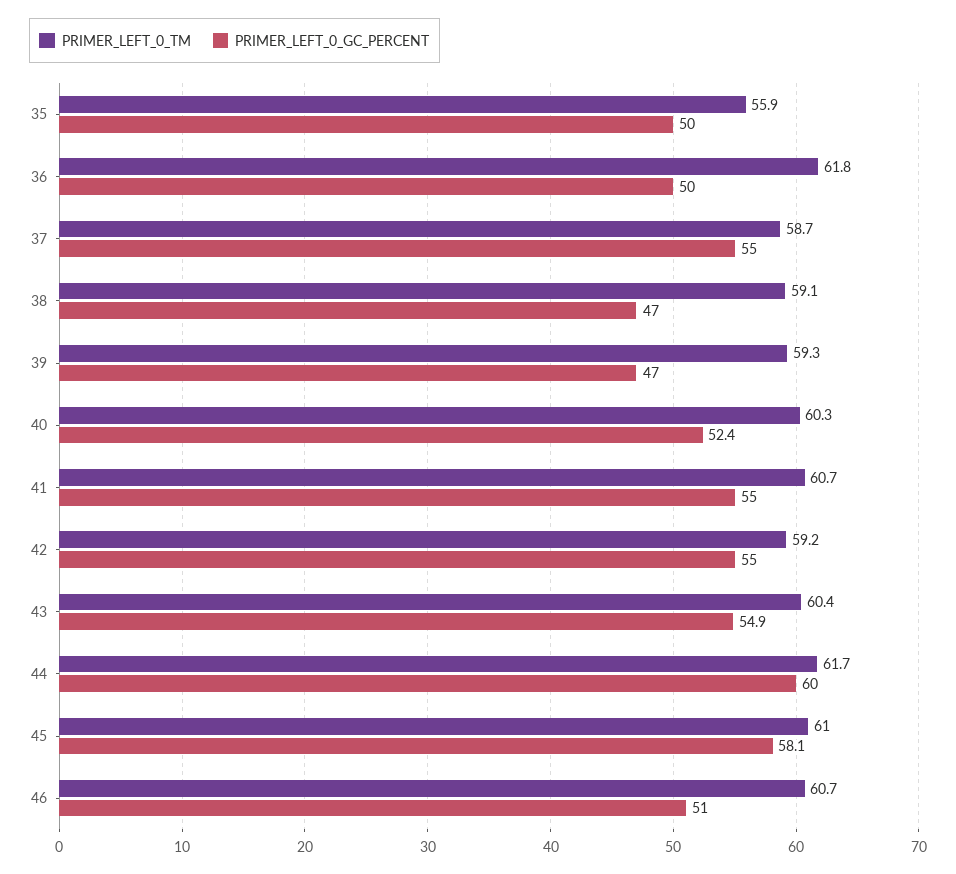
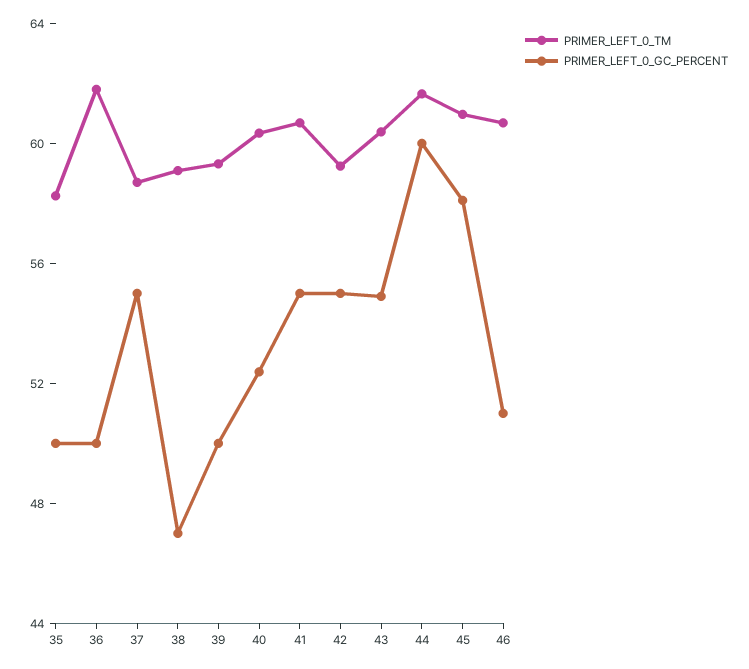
  {
    "PRIMER_LEFT_0_TM": {
-     "35": 55.9,
+     "35": 58,
      "36": 61.8,
      "37": 58.7,
      "38": 59.1,
      "39": 59.3,
      "40": 60.3,
      "41": 60.7,
      "42": 59.2,
      "43": 60.4,
      "44": 61.7,
      "45": 61,
      "46": 60.7
    },
    "PRIMER_LEFT_0_GC_PERCENT": {
      "35": 50,
      "36": 50,
      "37": 55,
      "38": 47,
-     "39": 47,
+     "39": 50,
      "40": 52.4,
      "41": 55,
      "42": 55,
      "43": 54.9,
      "44": 60,
      "45": 58.1,
      "46": 51
    }
  }

